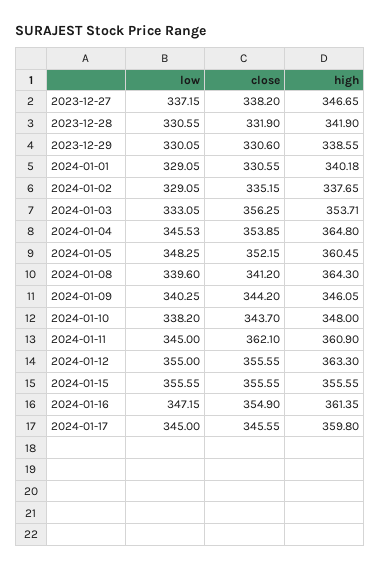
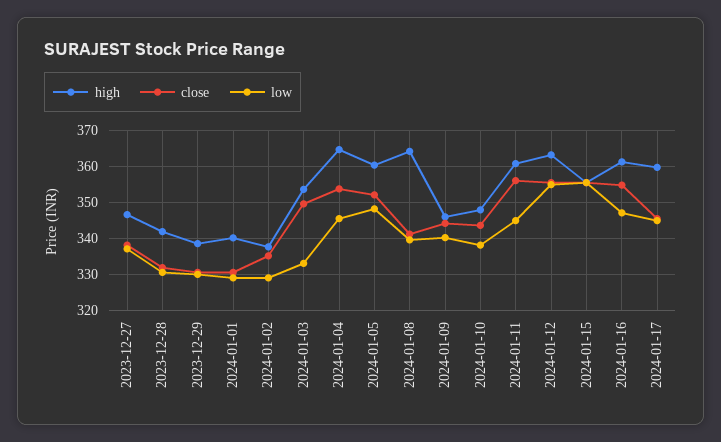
  {
    "low": {
      "2023-12-27": 337.15,
      "2023-12-28": 330.55,
      "2023-12-29": 330.05,
      "2024-01-01": 329.05,
      "2024-01-02": 329.05,
      "2024-01-03": 333.05,
      "2024-01-04": 345.53,
      "2024-01-05": 348.25,
      "2024-01-08": 339.6,
      "2024-01-09": 340.25,
      "2024-01-10": 338.2,
      "2024-01-11": 345,
      "2024-01-12": 355,
      "2024-01-15": 355.55,
      "2024-01-16": 347.15,
      "2024-01-17": 345
    },
    "close": {
      "2023-12-27": 338.2,
      "2023-12-28": 331.9,
      "2023-12-29": 330.6,
      "2024-01-01": 330.55,
      "2024-01-02": 335.15,
-     "2024-01-03": 356.25,
+     "2024-01-03": 350,
      "2024-01-04": 353.85,
      "2024-01-05": 352.15,
      "2024-01-08": 341.2,
      "2024-01-09": 344.2,
      "2024-01-10": 343.7,
-     "2024-01-11": 362.1,
+     "2024-01-11": 356,
      "2024-01-12": 355.55,
      "2024-01-15": 355.55,
      "2024-01-16": 354.9,
      "2024-01-17": 345.55
    },
    "high": {
      "2023-12-27": 346.65,
      "2023-12-28": 341.9,
      "2023-12-29": 338.55,
      "2024-01-01": 340.18,
      "2024-01-02": 337.65,
      "2024-01-03": 353.71,
      "2024-01-04": 364.8,
      "2024-01-05": 360.45,
      "2024-01-08": 364.3,
      "2024-01-09": 346.05,
      "2024-01-10": 348,
      "2024-01-11": 360.9,
      "2024-01-12": 363.3,
      "2024-01-15": 355.55,
      "2024-01-16": 361.35,
      "2024-01-17": 359.8
    }
  }

